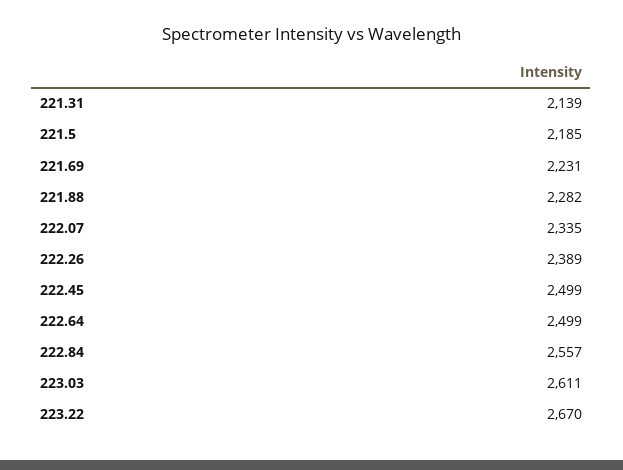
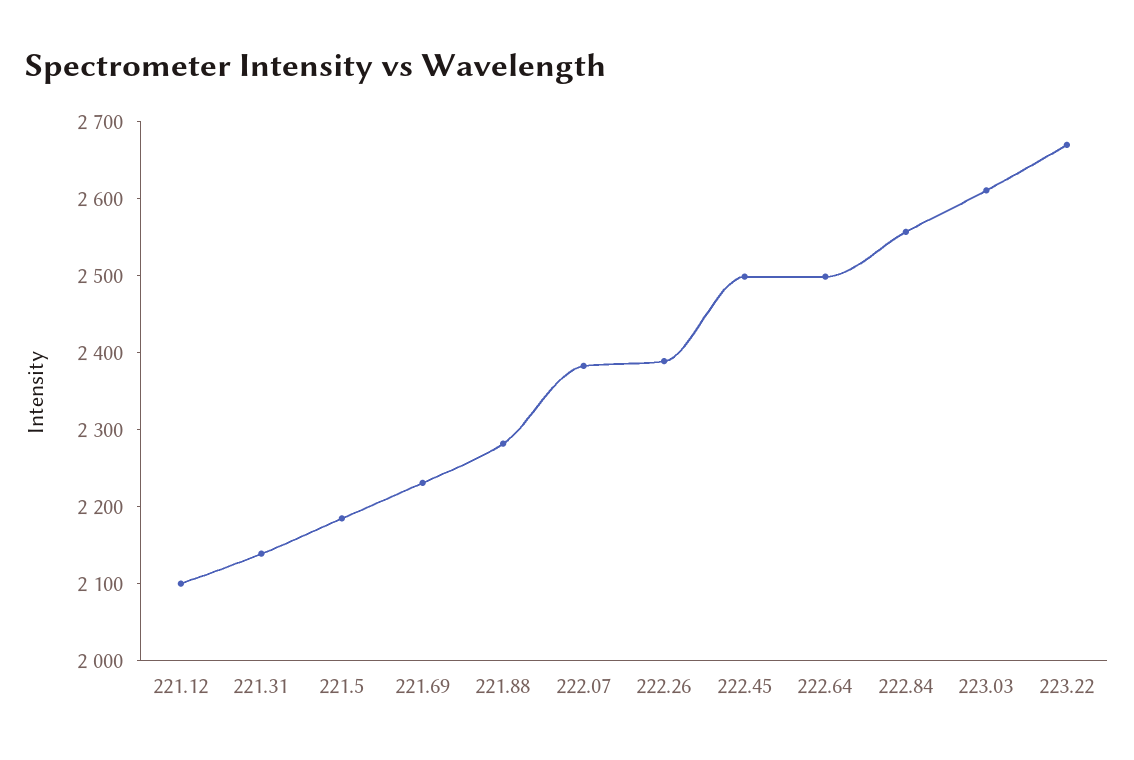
  {
    "221.31": 2139,
    "221.5": 2185,
    "221.69": 2231,
    "221.88": 2282,
-   "222.07": 2335,
+   "222.07": 2380,
    "222.26": 2389,
    "222.45": 2499,
    "222.64": 2499,
    "222.84": 2557,
    "223.03": 2611,
-   "223.22": 2670
+   "223.22": 2670,
+   "221.12": 2100
  }

